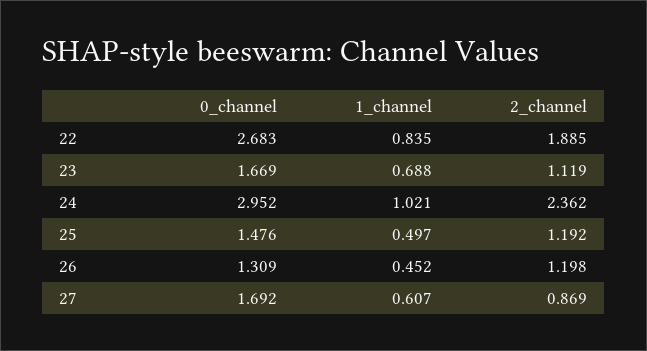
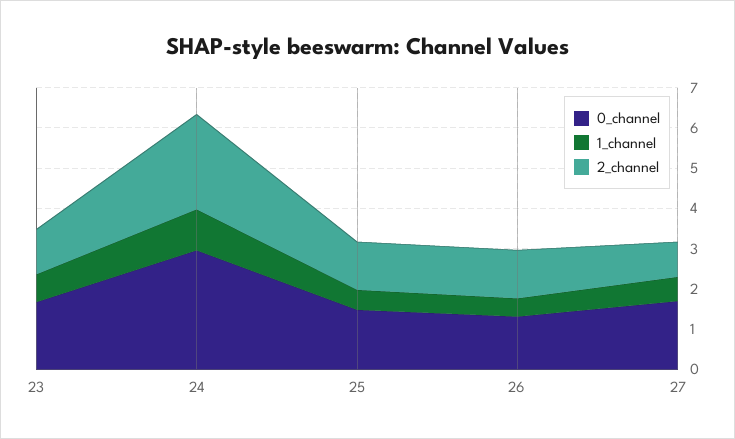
  {
    "0_channel": {
-     "22": 2.683,
      "23": 1.669,
      "24": 2.952,
      "25": 1.476,
      "26": 1.309,
      "27": 1.692
    },
    "1_channel": {
-     "22": 0.835,
      "23": 0.688,
      "24": 1.021,
      "25": 0.497,
      "26": 0.452,
      "27": 0.607
    },
    "2_channel": {
-     "22": 1.885,
      "23": 1.119,
      "24": 2.362,
      "25": 1.192,
      "26": 1.198,
      "27": 0.869
    }
  }

